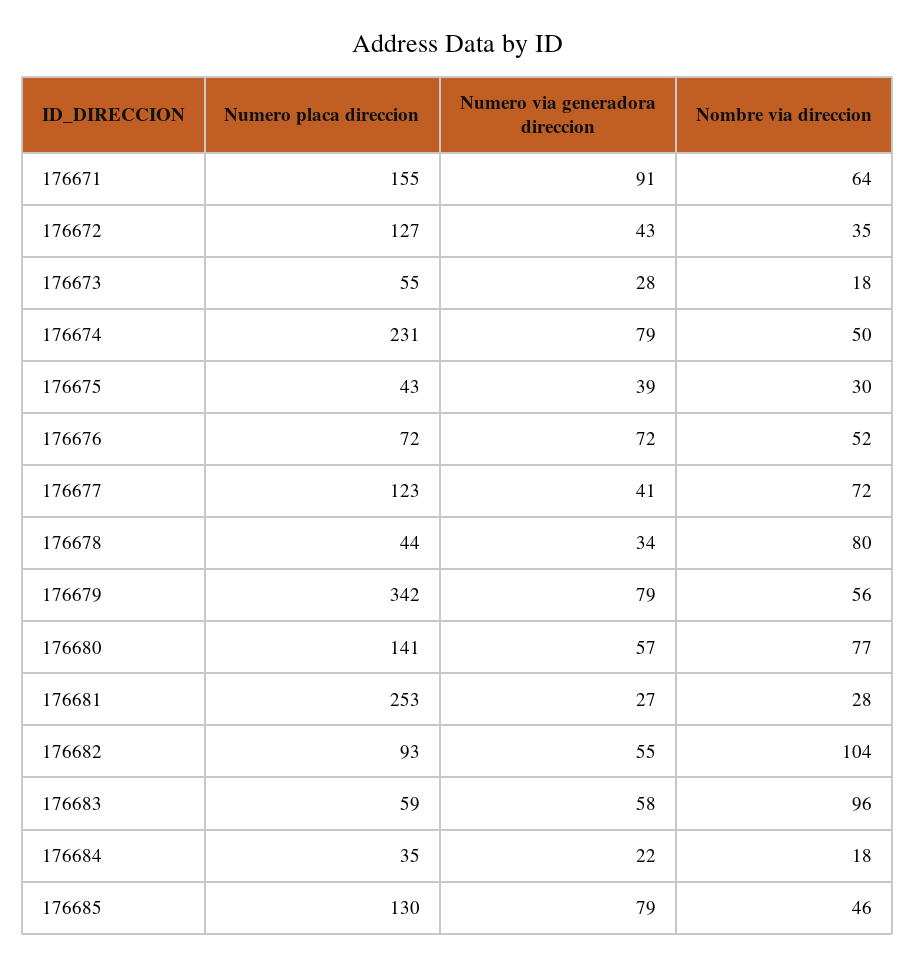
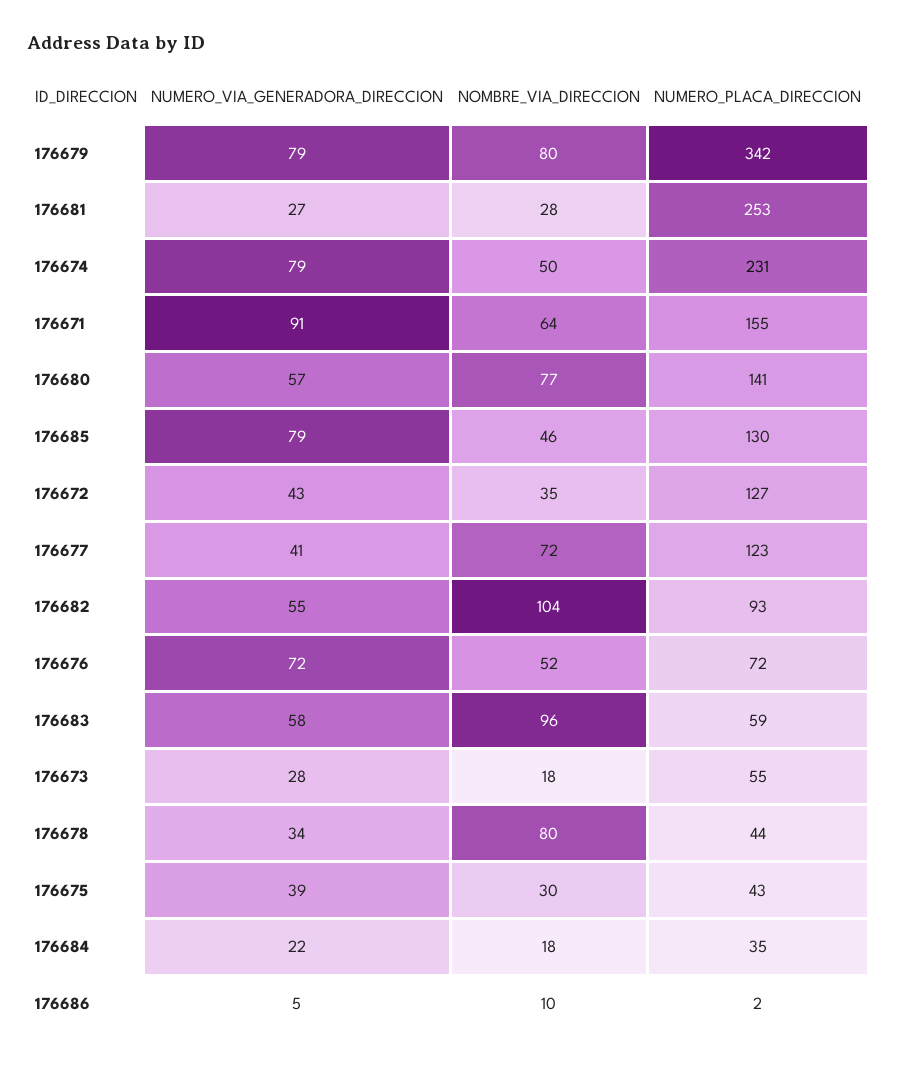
  {
    "Numero placa direccion": {
      "176671": 155,
      "176672": 127,
      "176673": 55,
      "176674": 231,
      "176675": 43,
      "176676": 72,
      "176677": 123,
      "176678": 44,
      "176679": 342,
      "176680": 141,
      "176681": 253,
      "176682": 93,
      "176683": 59,
      "176684": 35,
-     "176685": 130
+     "176685": 130,
+     "176686": 2
    },
    "Numero via generadora direccion": {
      "176671": 91,
      "176672": 43,
      "176673": 28,
      "176674": 79,
      "176675": 39,
      "176676": 72,
      "176677": 41,
      "176678": 34,
      "176679": 79,
      "176680": 57,
      "176681": 27,
      "176682": 55,
      "176683": 58,
      "176684": 22,
-     "176685": 79
+     "176685": 79,
+     "176686": 5
    },
    "Nombre via direccion": {
      "176671": 64,
      "176672": 35,
      "176673": 18,
      "176674": 50,
      "176675": 30,
      "176676": 52,
      "176677": 72,
      "176678": 80,
-     "176679": 56,
+     "176679": 80,
      "176680": 77,
      "176681": 28,
      "176682": 104,
      "176683": 96,
      "176684": 18,
-     "176685": 46
+     "176685": 46,
+     "176686": 10
    }
  }

